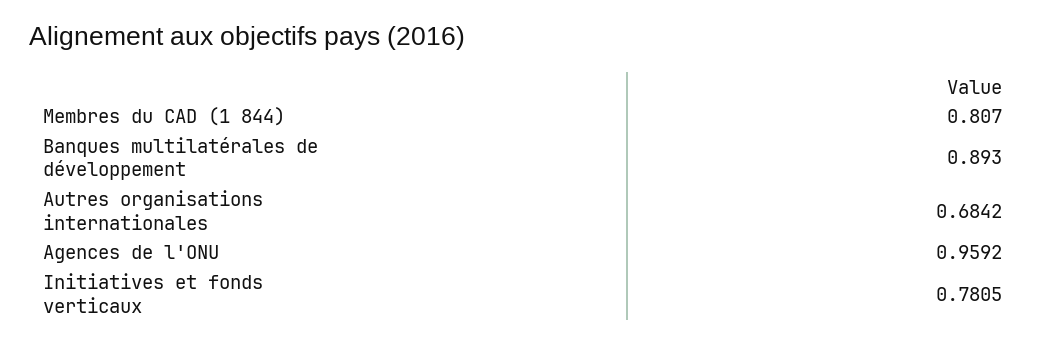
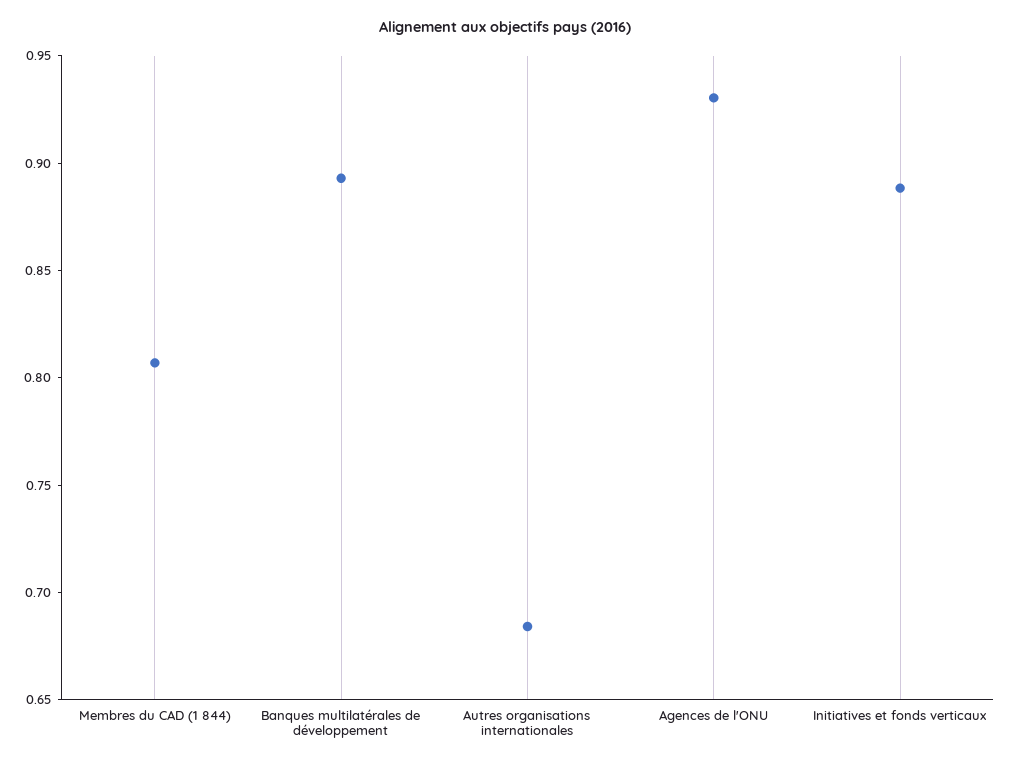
  {
    "Membres du CAD (1 844)": 0.807,
    "Banques multilatérales de développement": 0.893,
    "Autres organisations internationales": 0.6842,
-   "Agences de l'ONU": 0.9592,
+   "Agences de l'ONU": 0.93,
-   "Initiatives et fonds verticaux": 0.7805
+   "Initiatives et fonds verticaux": 0.89
  }

